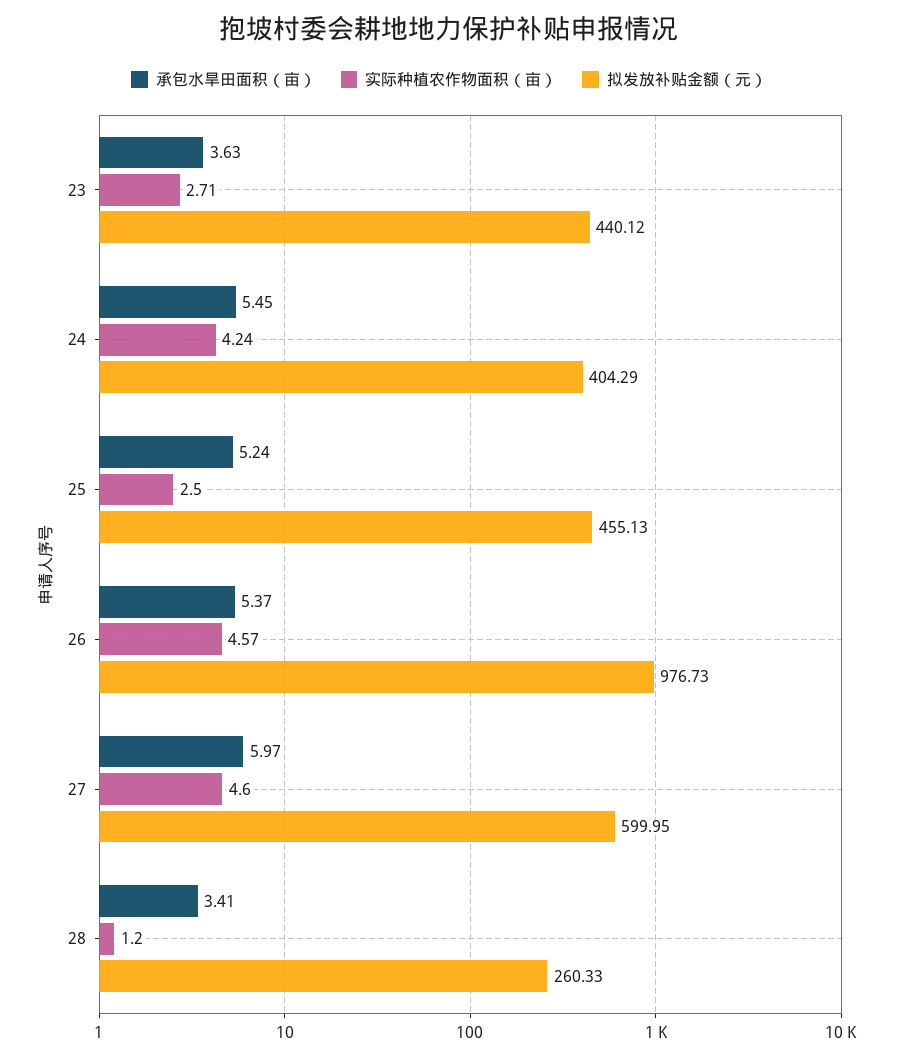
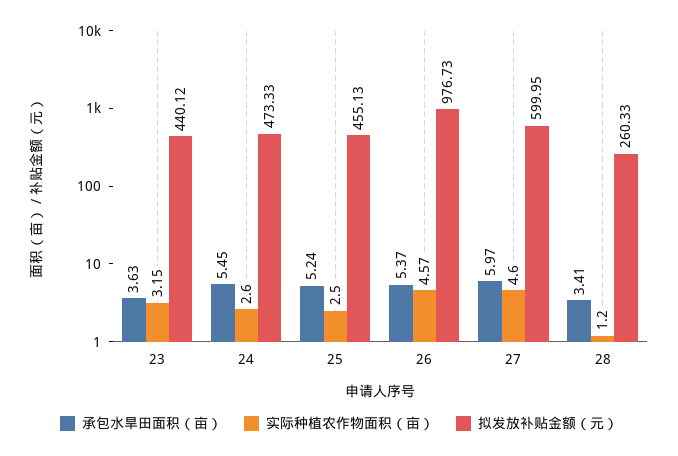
  {
    "承包水旱田面积（亩）": {
      "23": 3.63,
      "24": 5.45,
      "25": 5.24,
      "26": 5.37,
      "27": 5.97,
      "28": 3.41
    },
    "实际种植农作物面积（亩）": {
-     "23": 2.71,
+     "23": 3.15,
-     "24": 4.24,
+     "24": 2.6,
      "25": 2.5,
      "26": 4.57,
      "27": 4.6,
      "28": 1.2
    },
    "拟发放补贴金额（元）": {
      "23": 440.12,
-     "24": 404.29,
+     "24": 473.33,
      "25": 455.13,
      "26": 976.73,
      "27": 599.95,
      "28": 260.33
    }
  }

